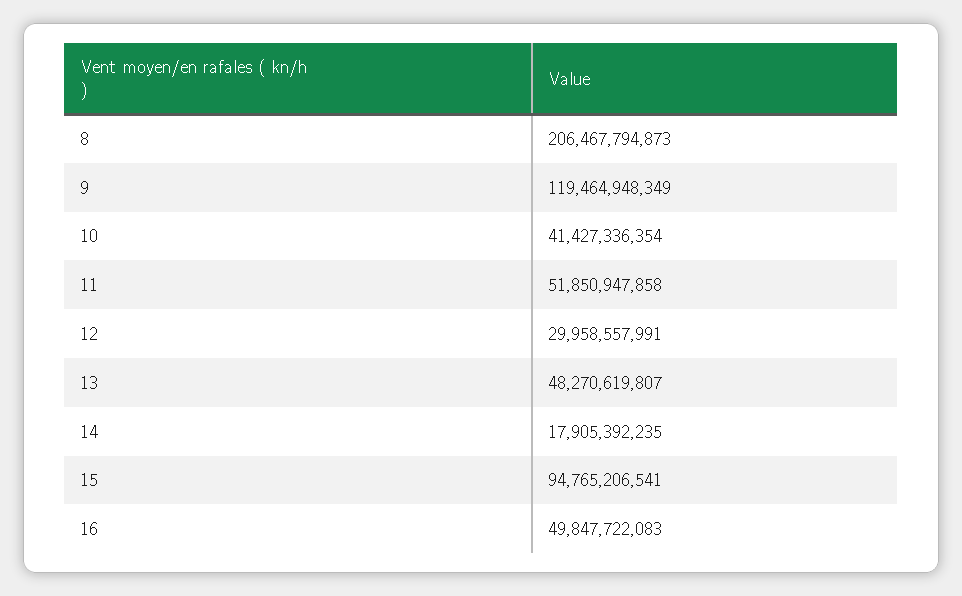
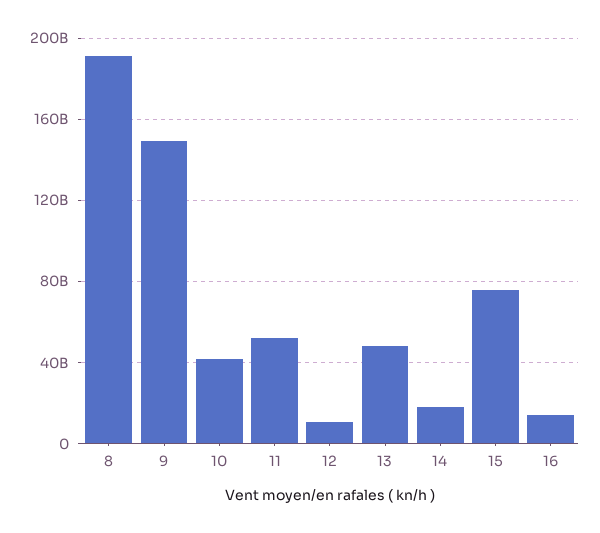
  {
-   "8": 206467794873,
+   "8": 190000000000,
-   "9": 119464948349,
+   "9": 150000000000,
    "10": 41427336354,
    "11": 51850947858,
-   "12": 29958557991,
+   "12": 10000000000,
    "13": 48270619807,
    "14": 17905392235,
-   "15": 94765206541,
+   "15": 75000000000,
-   "16": 49847722083
+   "16": 15000000000
  }

